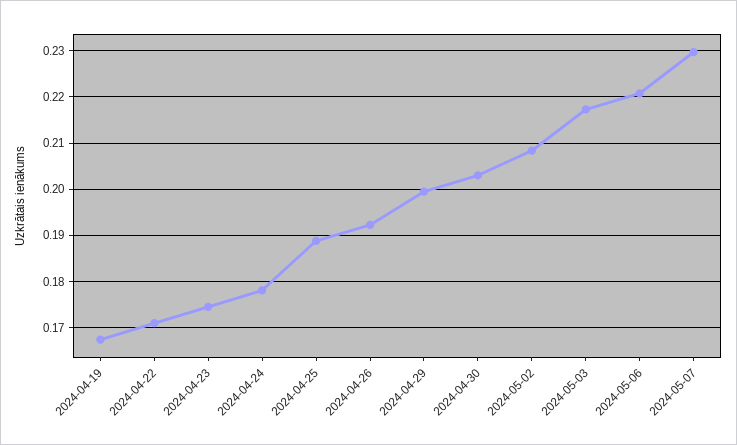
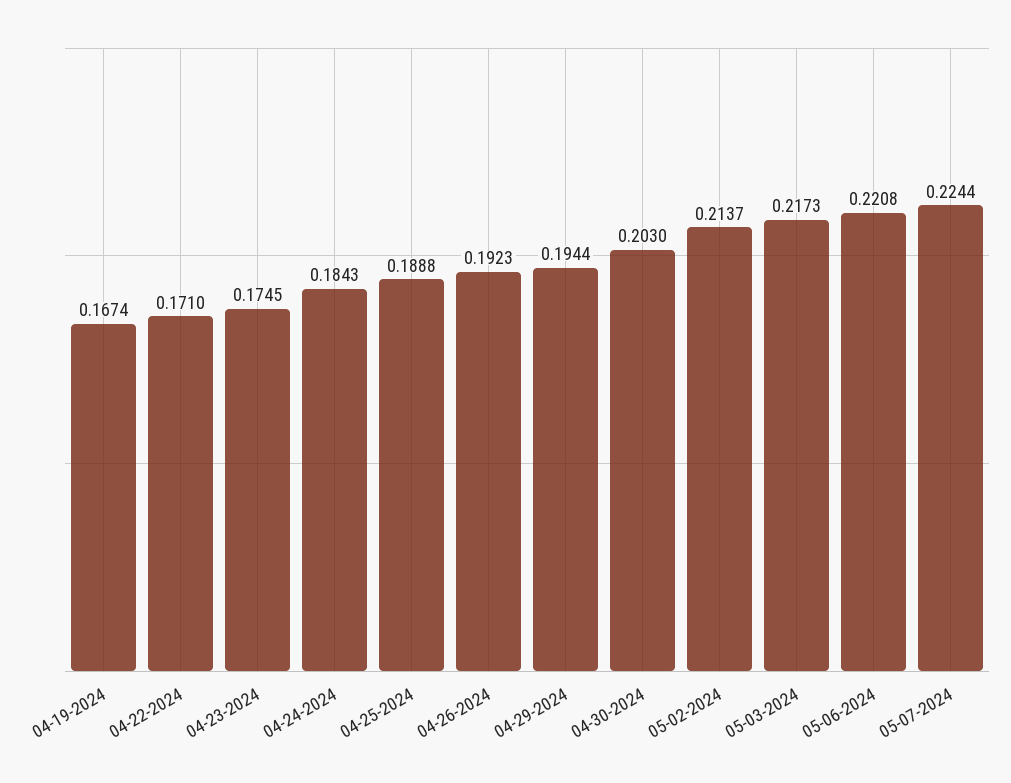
  {
    "2024-04-19": 0.1674,
    "2024-04-22": 0.171,
    "2024-04-23": 0.1745,
-   "2024-04-24": 0.178,
+   "2024-04-24": 0.1843,
    "2024-04-25": 0.1888,
    "2024-04-26": 0.1923,
-   "2024-04-29": 0.2,
+   "2024-04-29": 0.1944,
    "2024-04-30": 0.203,
-   "2024-05-02": 0.208,
+   "2024-05-02": 0.2137,
    "2024-05-03": 0.2173,
    "2024-05-06": 0.2208,
-   "2024-05-07": 0.23
+   "2024-05-07": 0.2244
  }

